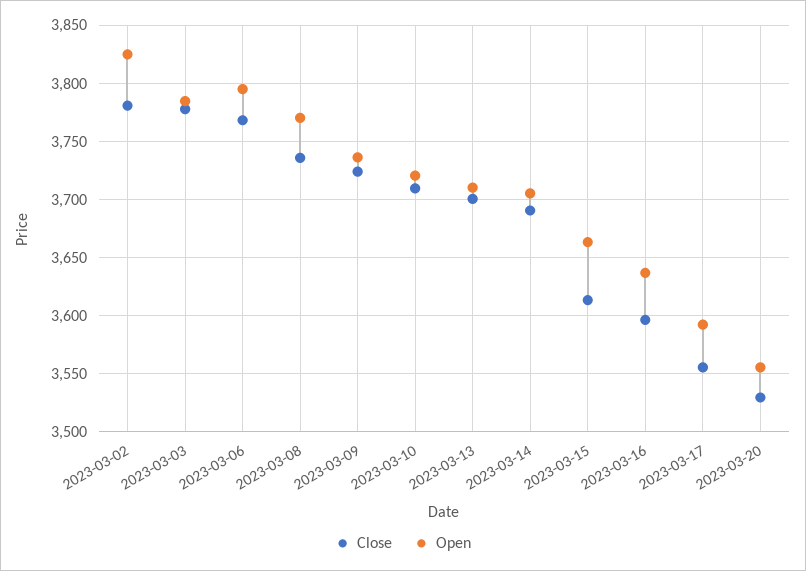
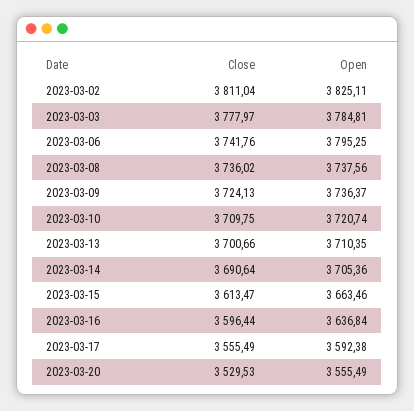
  {
    "Close": {
-     "2023-03-02": 3780,
+     "2023-03-02": 3811.04,
      "2023-03-03": 3777.97,
-     "2023-03-06": 3770,
+     "2023-03-06": 3741.76,
      "2023-03-08": 3736.02,
      "2023-03-09": 3724.13,
      "2023-03-10": 3709.75,
      "2023-03-13": 3700.66,
      "2023-03-14": 3690.64,
      "2023-03-15": 3613.47,
      "2023-03-16": 3596.44,
      "2023-03-17": 3555.49,
      "2023-03-20": 3529.53
    },
    "Open": {
      "2023-03-02": 3825.11,
      "2023-03-03": 3784.81,
      "2023-03-06": 3795.25,
-     "2023-03-08": 3770,
+     "2023-03-08": 3737.56,
      "2023-03-09": 3736.37,
      "2023-03-10": 3720.74,
      "2023-03-13": 3710.35,
      "2023-03-14": 3705.36,
      "2023-03-15": 3663.46,
      "2023-03-16": 3636.84,
      "2023-03-17": 3592.38,
      "2023-03-20": 3555.49
    }
  }

